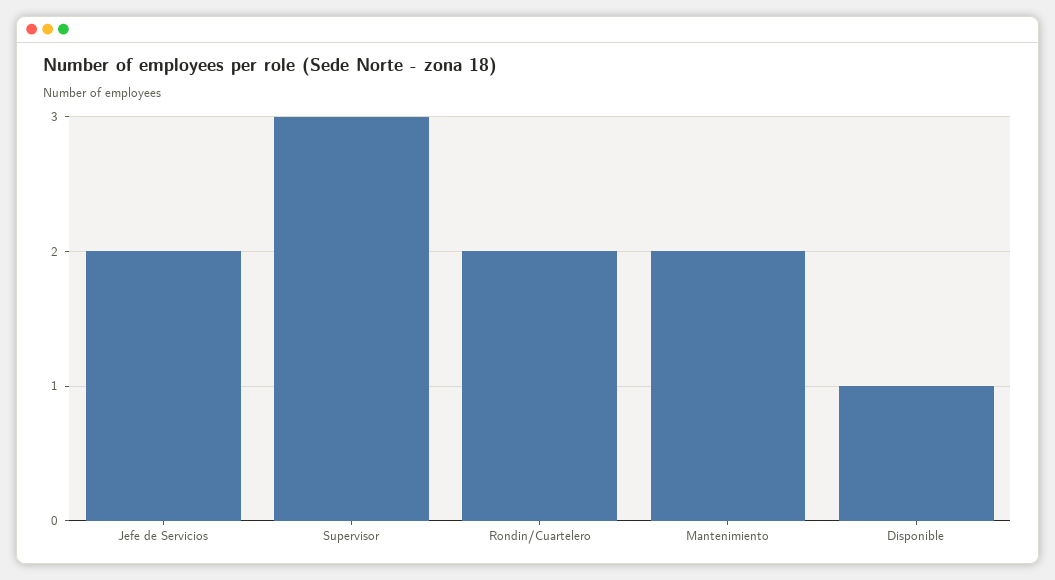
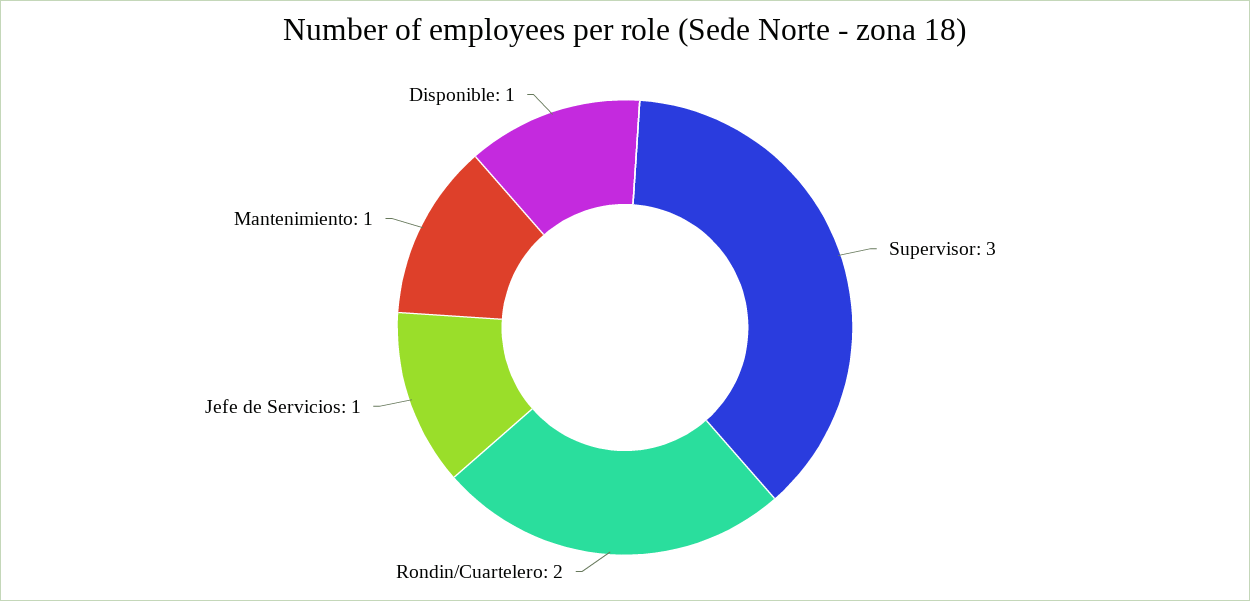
  {
-   "Jefe de Servicios": 2,
+   "Jefe de Servicios": 1,
    "Supervisor": 3,
    "Rondin/Cuartelero": 2,
-   "Mantenimiento": 2,
+   "Mantenimiento": 1,
    "Disponible": 1
  }

